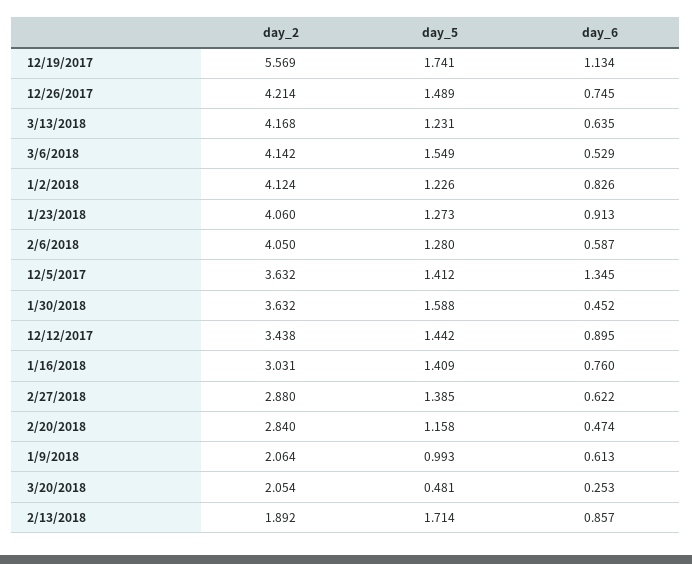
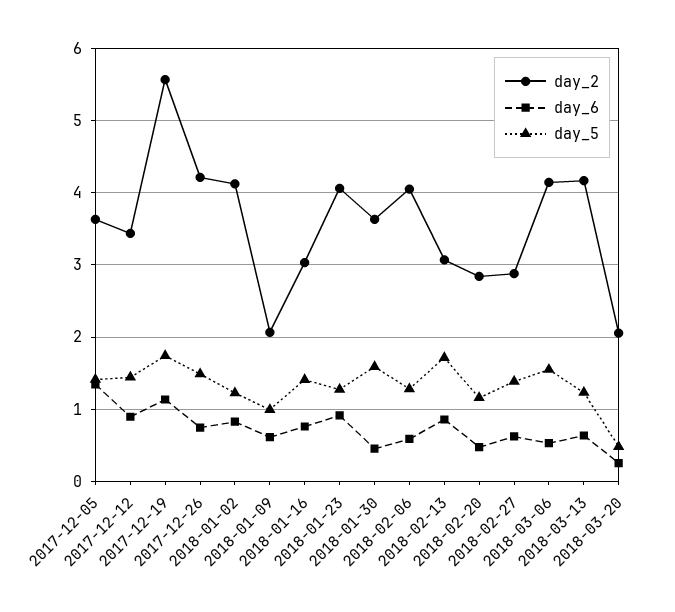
  {
    "day_2": {
      "12/19/2017": 5.569,
      "12/26/2017": 4.214,
      "3/13/2018": 4.168,
      "3/6/2018": 4.142,
      "1/2/2018": 4.124,
      "1/23/2018": 4.06,
      "2/6/2018": 4.05,
      "12/5/2017": 3.632,
      "1/30/2018": 3.632,
      "12/12/2017": 3.438,
      "1/16/2018": 3.031,
      "2/27/2018": 2.88,
      "2/20/2018": 2.84,
      "1/9/2018": 2.064,
      "3/20/2018": 2.054,
-     "2/13/2018": 1.892
+     "2/13/2018": 3.1
    },
    "day_5": {
      "12/19/2017": 1.741,
      "12/26/2017": 1.489,
      "3/13/2018": 1.231,
      "3/6/2018": 1.549,
      "1/2/2018": 1.226,
      "1/23/2018": 1.273,
      "2/6/2018": 1.28,
      "12/5/2017": 1.412,
      "1/30/2018": 1.588,
      "12/12/2017": 1.442,
      "1/16/2018": 1.409,
      "2/27/2018": 1.385,
      "2/20/2018": 1.158,
      "1/9/2018": 0.993,
      "3/20/2018": 0.481,
      "2/13/2018": 1.714
    },
    "day_6": {
      "12/19/2017": 1.134,
      "12/26/2017": 0.745,
      "3/13/2018": 0.635,
      "3/6/2018": 0.529,
      "1/2/2018": 0.826,
      "1/23/2018": 0.913,
      "2/6/2018": 0.587,
      "12/5/2017": 1.345,
      "1/30/2018": 0.452,
      "12/12/2017": 0.895,
      "1/16/2018": 0.76,
      "2/27/2018": 0.622,
      "2/20/2018": 0.474,
      "1/9/2018": 0.613,
      "3/20/2018": 0.253,
      "2/13/2018": 0.857
    }
  }

